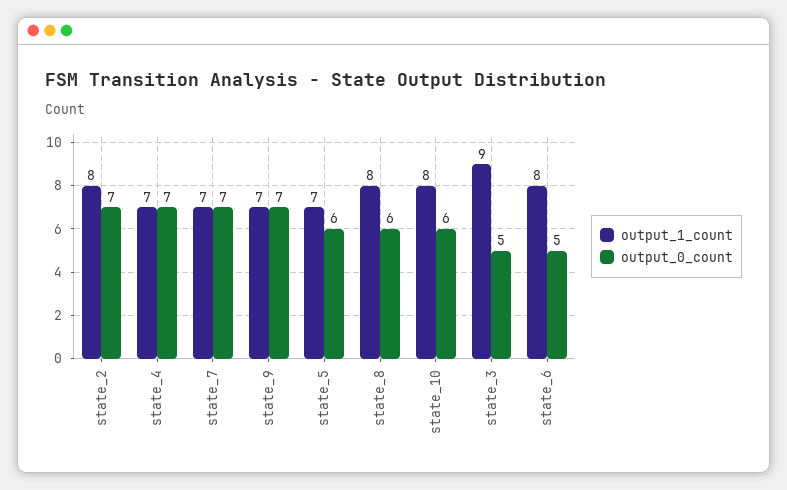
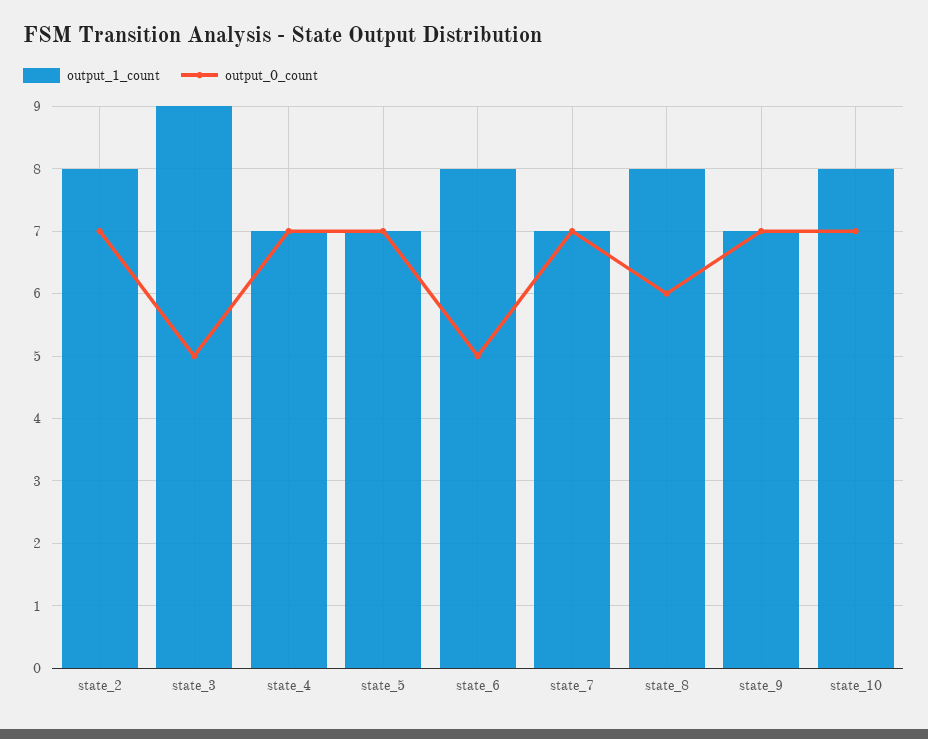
  {
    "output_1_count": {
      "state_2": 8,
      "state_4": 7,
      "state_7": 7,
      "state_9": 7,
      "state_5": 7,
      "state_8": 8,
      "state_10": 8,
      "state_3": 9,
      "state_6": 8
    },
    "output_0_count": {
      "state_2": 7,
      "state_4": 7,
      "state_7": 7,
      "state_9": 7,
-     "state_5": 6,
+     "state_5": 7,
      "state_8": 6,
-     "state_10": 6,
+     "state_10": 7,
      "state_3": 5,
      "state_6": 5
    }
  }

